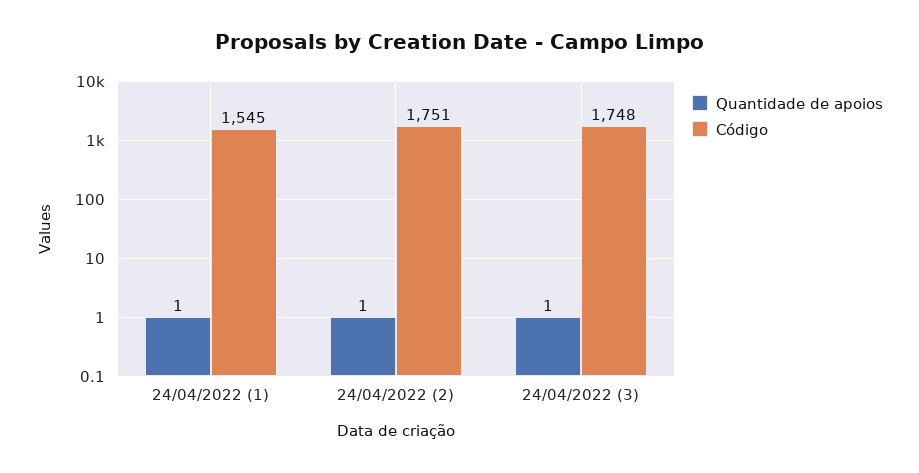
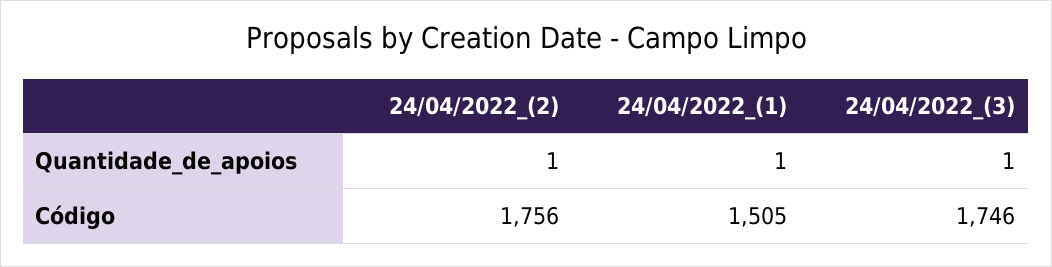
  {
    "Quantidade de apoios": {
      "24/04/2022 (1)": 1,
      "24/04/2022 (2)": 1,
      "24/04/2022 (3)": 1
    },
    "Código": {
-     "24/04/2022 (1)": 1545,
+     "24/04/2022 (1)": 1505,
-     "24/04/2022 (2)": 1751,
+     "24/04/2022 (2)": 1756,
-     "24/04/2022 (3)": 1748
+     "24/04/2022 (3)": 1746
    }
  }

